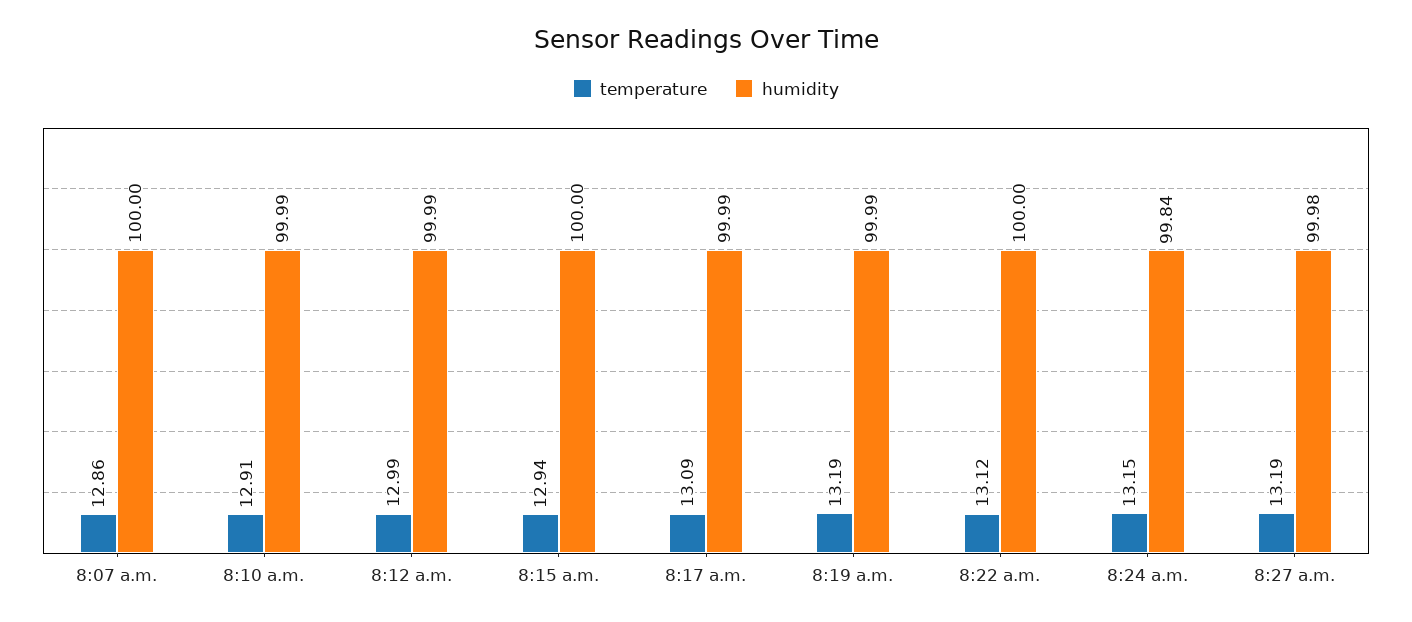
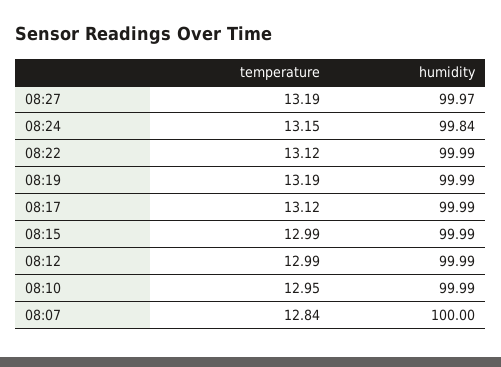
  {
    "temperature": {
-     "8:07 a.m.": 12.86,
+     "8:07 a.m.": 12.84,
-     "8:10 a.m.": 12.91,
+     "8:10 a.m.": 12.95,
      "8:12 a.m.": 12.99,
-     "8:15 a.m.": 12.94,
+     "8:15 a.m.": 12.99,
-     "8:17 a.m.": 13.09,
+     "8:17 a.m.": 13.12,
      "8:19 a.m.": 13.19,
      "8:22 a.m.": 13.12,
      "8:24 a.m.": 13.15,
      "8:27 a.m.": 13.19
    },
    "humidity": {
      "8:07 a.m.": 100,
      "8:10 a.m.": 99.99,
      "8:12 a.m.": 99.99,
-     "8:15 a.m.": 100,
+     "8:15 a.m.": 99.99,
      "8:17 a.m.": 99.99,
      "8:19 a.m.": 99.99,
-     "8:22 a.m.": 100,
+     "8:22 a.m.": 99.99,
      "8:24 a.m.": 99.84,
-     "8:27 a.m.": 99.98
+     "8:27 a.m.": 99.97
    }
  }

